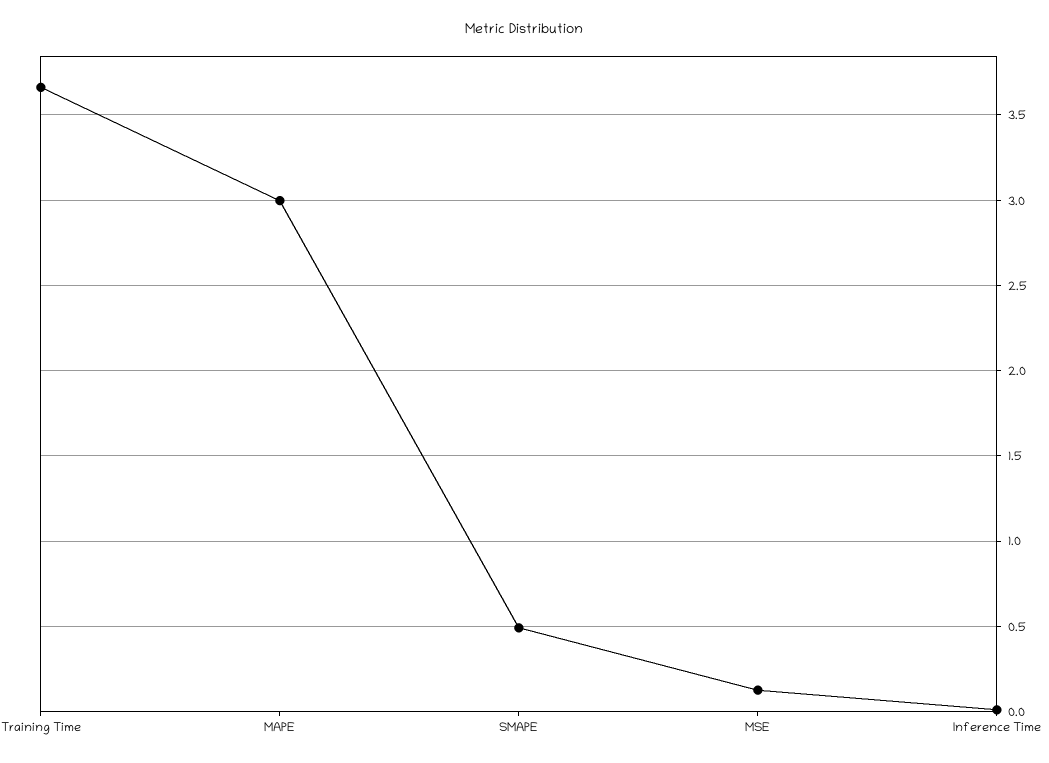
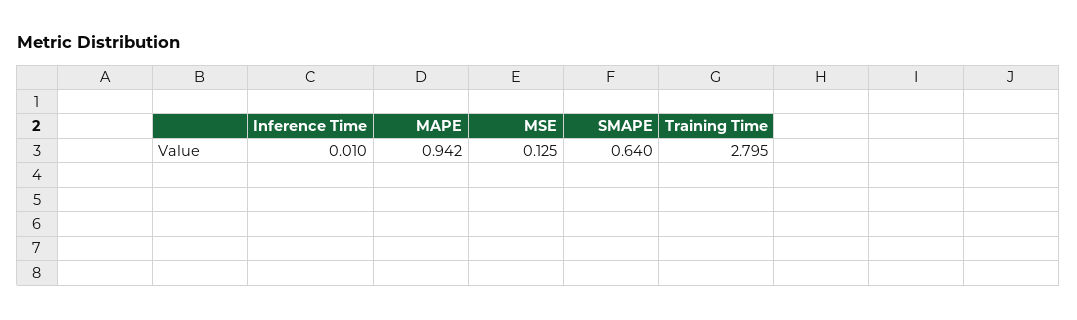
  {
-   "Training Time": 3.65,
+   "Training Time": 2.795,
-   "MAPE": 3,
+   "MAPE": 0.942,
-   "SMAPE": 0.5,
+   "SMAPE": 0.64,
    "MSE": 0.125,
    "Inference Time": 0.01
  }

